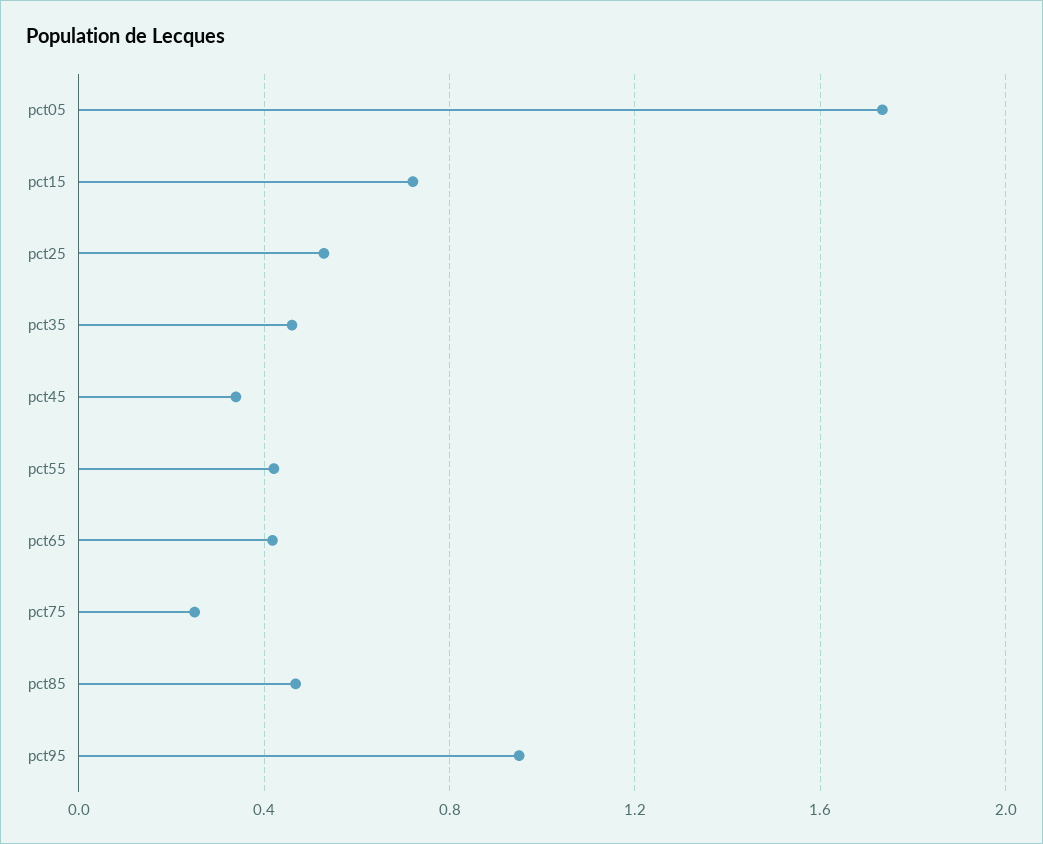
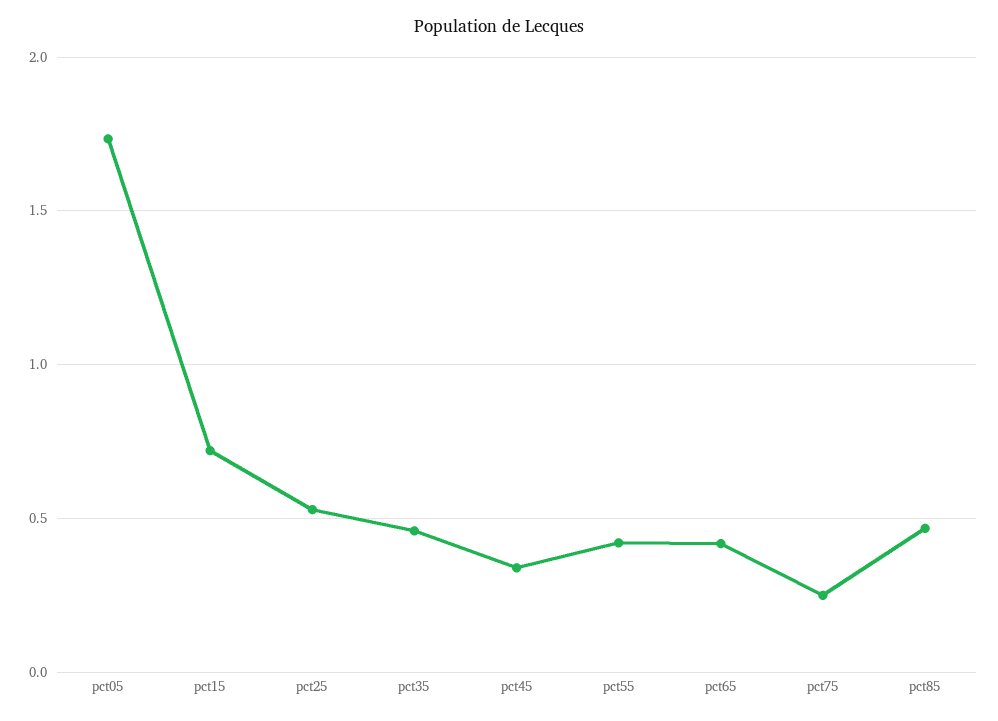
  {
    "pct05": 1.75,
    "pct15": 0.7,
    "pct25": 0.55,
    "pct35": 0.45,
    "pct45": 0.35,
    "pct55": 0.4,
    "pct65": 0.4,
    "pct75": 0.25,
-   "pct85": 0.45,
+   "pct85": 0.45
-   "pct95": 0.95
  }

